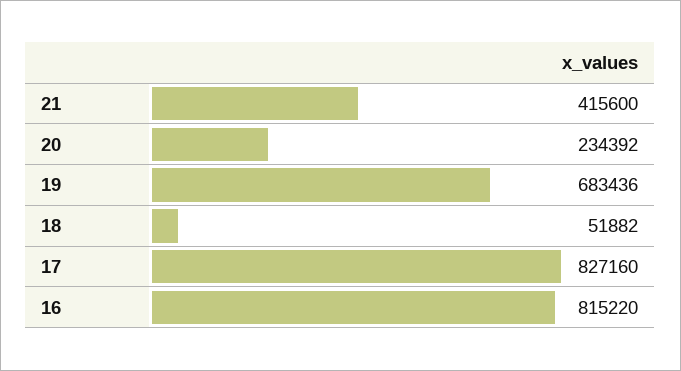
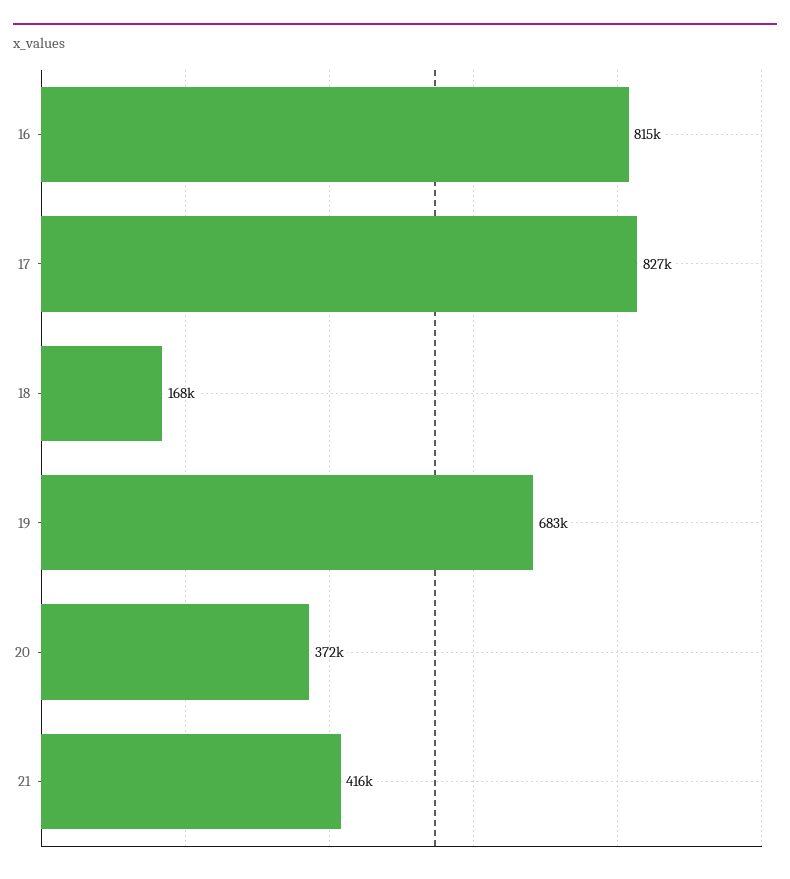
  {
    "21": 415600,
-   "20": 234392,
+   "20": 372000,
    "19": 683436,
-   "18": 51882,
+   "18": 168000,
    "17": 827160,
    "16": 815220
  }

